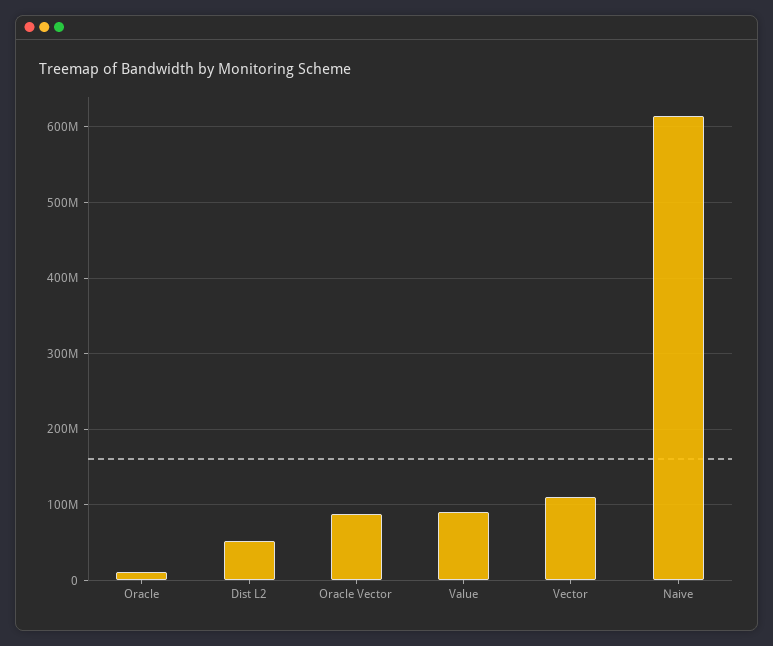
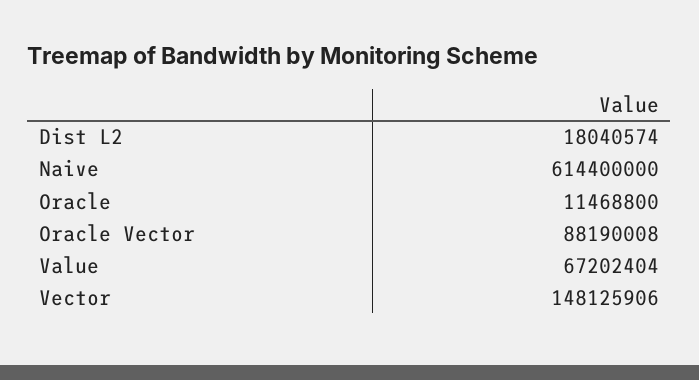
  {
    "Oracle": 11468800,
-   "Dist L2": 50000000,
+   "Dist L2": 18040574,
    "Oracle Vector": 88190008,
-   "Value": 90000000,
+   "Value": 67202404,
-   "Vector": 110000000,
+   "Vector": 148125906,
    "Naive": 614400000
  }

